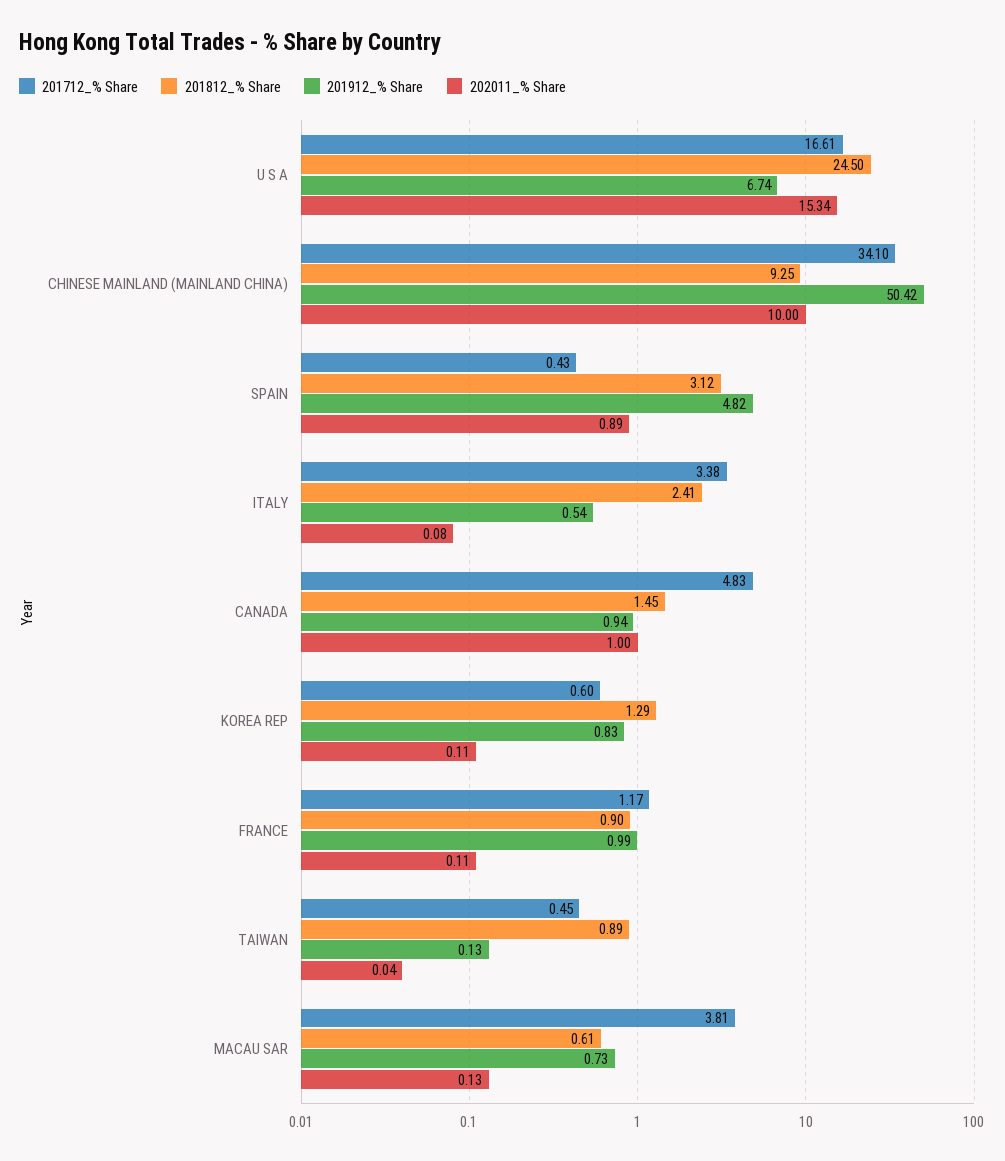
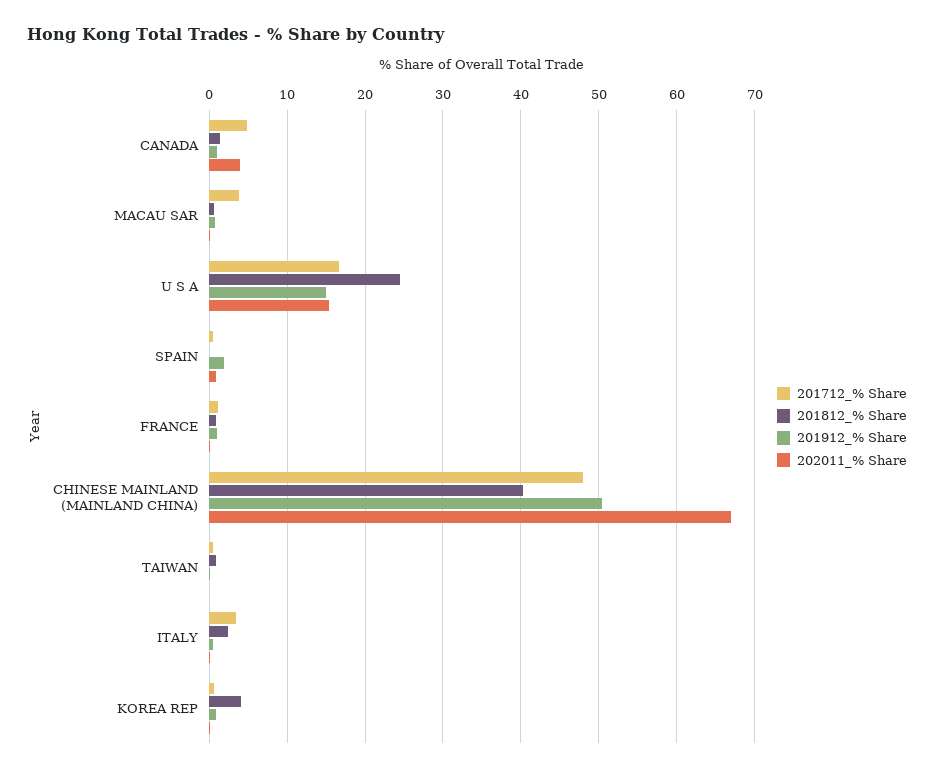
  {
    "201712_% Share": {
      "U S A": 16.61,
-     "CHINESE MAINLAND (MAINLAND CHINA)": 34.1,
+     "CHINESE MAINLAND (MAINLAND CHINA)": 48,
      "SPAIN": 0.43,
      "ITALY": 3.38,
      "CANADA": 4.83,
      "KOREA REP": 0.6,
      "FRANCE": 1.17,
      "TAIWAN": 0.45,
      "MACAU SAR": 3.81
    },
    "201812_% Share": {
      "U S A": 24.5,
-     "CHINESE MAINLAND (MAINLAND CHINA)": 9.25,
+     "CHINESE MAINLAND (MAINLAND CHINA)": 40,
-     "SPAIN": 3.12,
+     "SPAIN": 0,
      "ITALY": 2.41,
      "CANADA": 1.45,
-     "KOREA REP": 1.29,
+     "KOREA REP": 4,
      "FRANCE": 0.9,
      "TAIWAN": 0.89,
      "MACAU SAR": 0.61
    },
    "201912_% Share": {
-     "U S A": 6.74,
+     "U S A": 15,
      "CHINESE MAINLAND (MAINLAND CHINA)": 50.42,
-     "SPAIN": 4.82,
+     "SPAIN": 2,
      "ITALY": 0.54,
      "CANADA": 0.94,
      "KOREA REP": 0.83,
      "FRANCE": 0.99,
      "TAIWAN": 0.13,
      "MACAU SAR": 0.73
    },
    "202011_% Share": {
      "U S A": 15.34,
-     "CHINESE MAINLAND (MAINLAND CHINA)": 10,
+     "CHINESE MAINLAND (MAINLAND CHINA)": 67,
      "SPAIN": 0.89,
      "ITALY": 0.08,
-     "CANADA": 1,
+     "CANADA": 4,
      "KOREA REP": 0.11,
      "FRANCE": 0.11,
      "TAIWAN": 0.04,
      "MACAU SAR": 0.13
    }
  }

